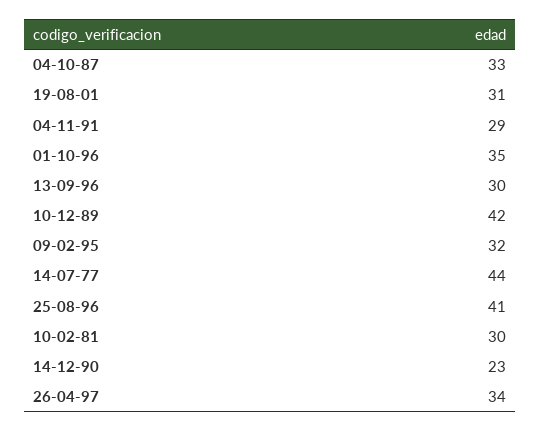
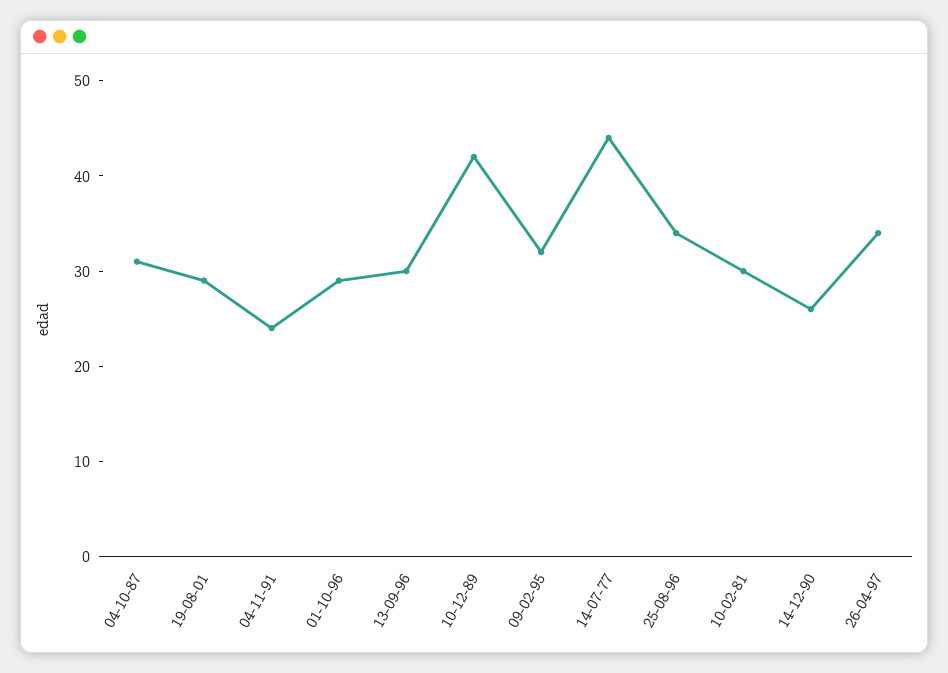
  {
-   "04-10-87": 33,
+   "04-10-87": 31,
-   "19-08-01": 31,
+   "19-08-01": 29,
-   "04-11-91": 29,
+   "04-11-91": 24,
-   "01-10-96": 35,
+   "01-10-96": 29,
    "13-09-96": 30,
    "10-12-89": 42,
    "09-02-95": 32,
    "14-07-77": 44,
-   "25-08-96": 41,
+   "25-08-96": 34,
    "10-02-81": 30,
-   "14-12-90": 23,
+   "14-12-90": 26,
    "26-04-97": 34
  }

